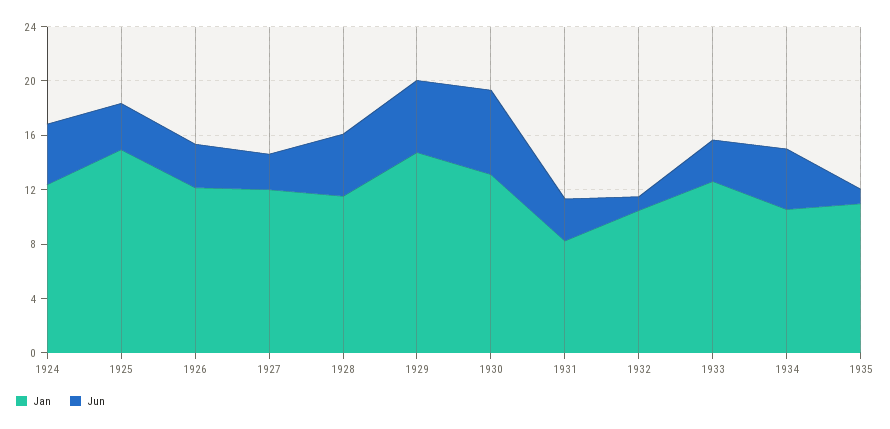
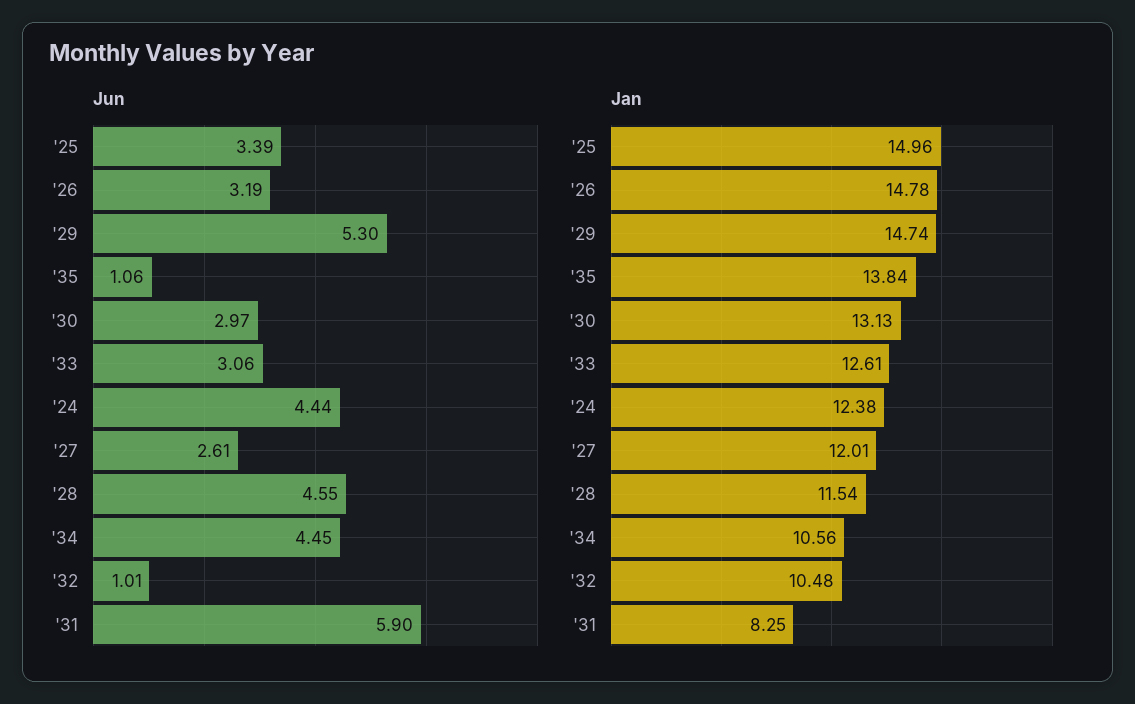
  {
    "Jan": {
      "1924": 12.38,
      "1925": 14.96,
-     "1926": 12,
+     "1926": 14.78,
      "1927": 12.01,
      "1928": 11.54,
      "1929": 14.74,
      "1930": 13.13,
      "1931": 8.25,
      "1932": 10.48,
      "1933": 12.61,
      "1934": 10.56,
-     "1935": 11
+     "1935": 13.84
    },
    "Jun": {
      "1924": 4.44,
      "1925": 3.39,
      "1926": 3.19,
      "1927": 2.61,
      "1928": 4.55,
      "1929": 5.3,
-     "1930": 6,
+     "1930": 2.97,
-     "1931": 3,
+     "1931": 5.9,
      "1932": 1.01,
      "1933": 3.06,
      "1934": 4.45,
      "1935": 1.06
    }
  }

